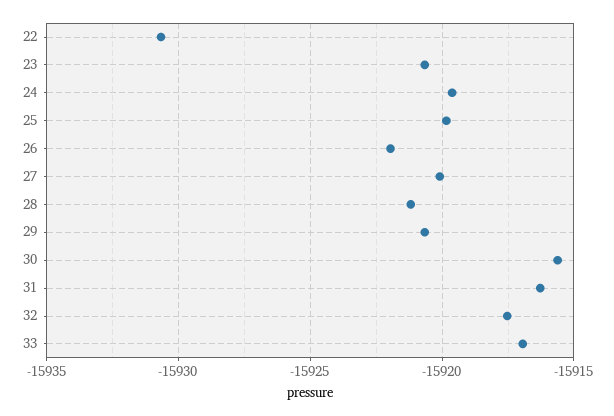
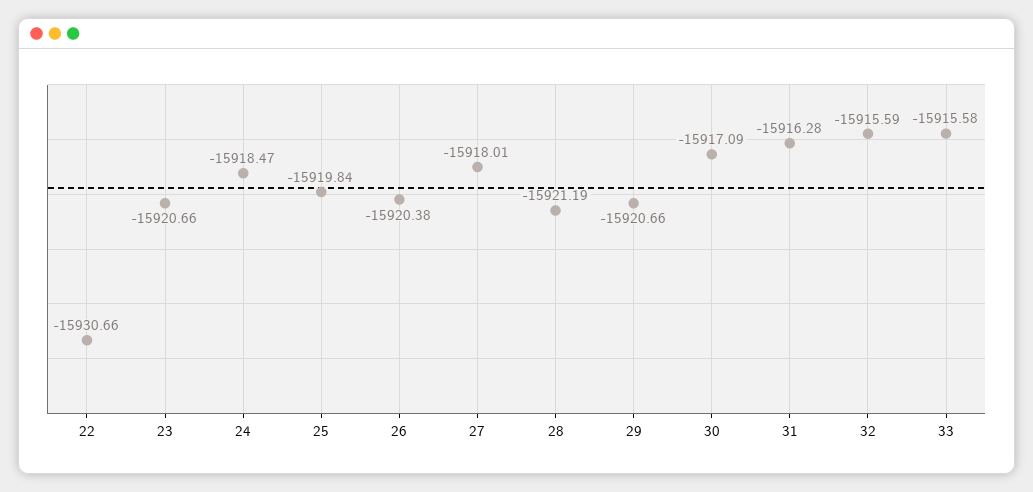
  {
    "22": -15930.66,
    "23": -15920.66,
-   "24": -15919.5,
+   "24": -15918.47,
    "25": -15919.84,
-   "26": -15922,
+   "26": -15920.38,
-   "27": -15920,
+   "27": -15918.01,
    "28": -15921.19,
    "29": -15920.66,
-   "30": -15915.5,
+   "30": -15917.09,
    "31": -15916.28,
-   "32": -15917.5,
+   "32": -15915.59,
-   "33": -15917
+   "33": -15915.58
  }

